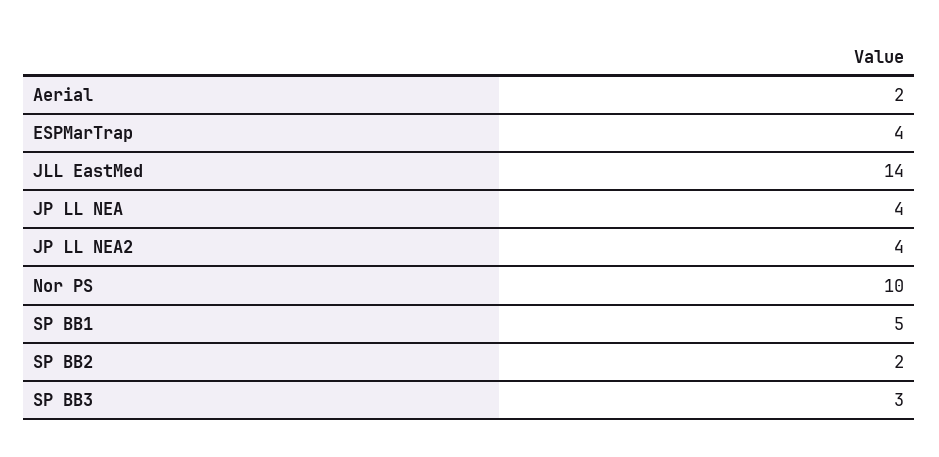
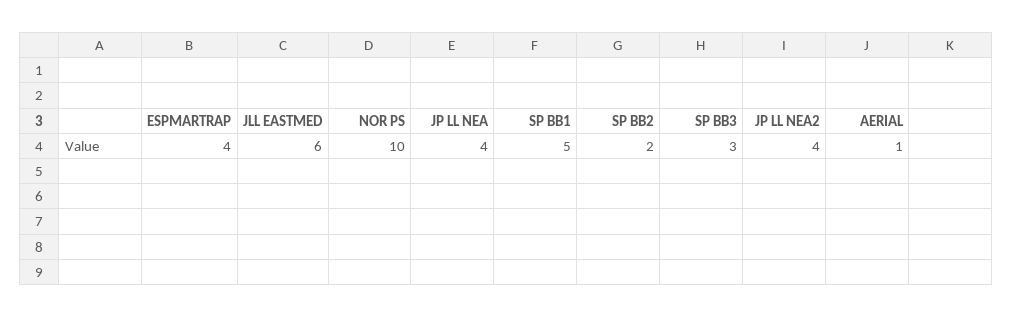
  {
-   "Aerial": 2,
+   "Aerial": 1,
    "ESPMarTrap": 4,
-   "JLL EastMed": 14,
+   "JLL EastMed": 6,
    "JP LL NEA": 4,
    "JP LL NEA2": 4,
    "Nor PS": 10,
    "SP BB1": 5,
    "SP BB2": 2,
    "SP BB3": 3
  }

